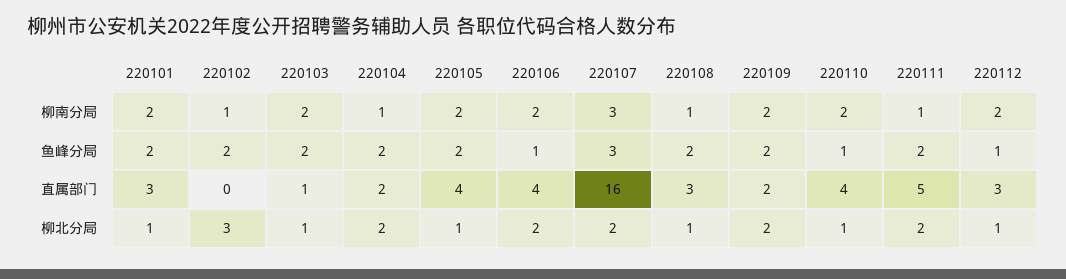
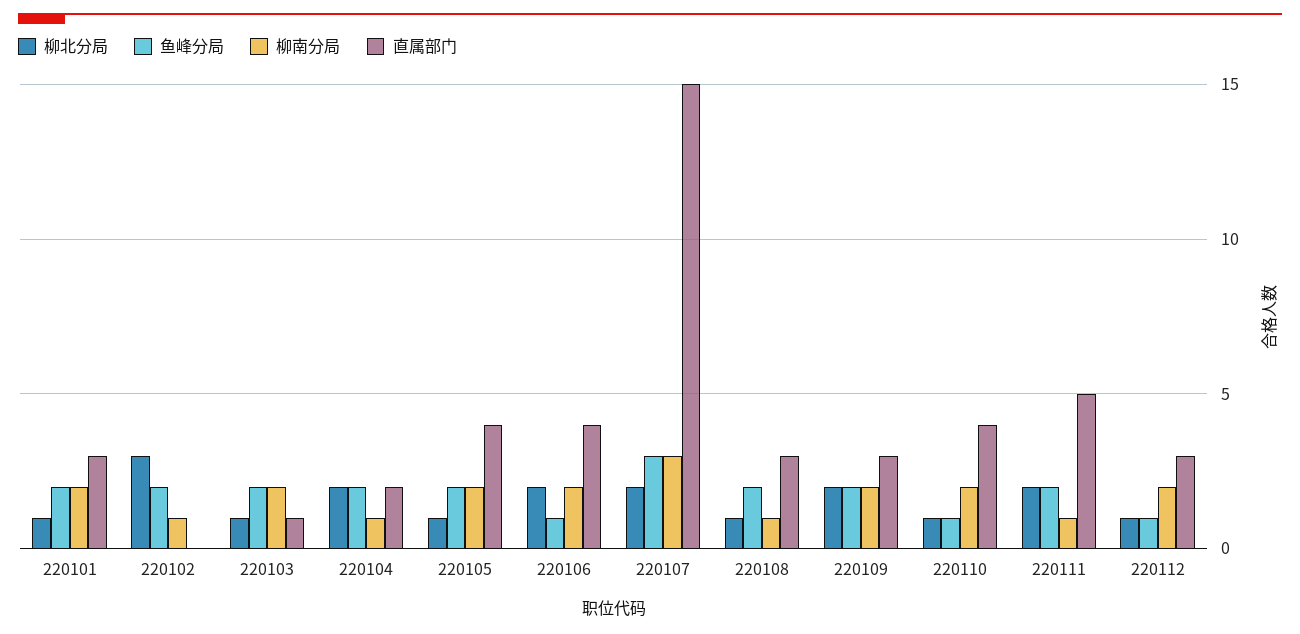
  {
    "柳南分局": {
      "220101": 2,
      "220102": 1,
      "220103": 2,
      "220104": 1,
      "220105": 2,
      "220106": 2,
      "220107": 3,
      "220108": 1,
      "220109": 2,
      "220110": 2,
      "220111": 1,
      "220112": 2
    },
    "鱼峰分局": {
      "220101": 2,
      "220102": 2,
      "220103": 2,
      "220104": 2,
      "220105": 2,
      "220106": 1,
      "220107": 3,
      "220108": 2,
      "220109": 2,
      "220110": 1,
      "220111": 2,
      "220112": 1
    },
    "直属部门": {
      "220101": 3,
      "220102": 0,
      "220103": 1,
      "220104": 2,
      "220105": 4,
      "220106": 4,
-     "220107": 16,
+     "220107": 15,
      "220108": 3,
-     "220109": 2,
+     "220109": 3,
      "220110": 4,
      "220111": 5,
      "220112": 3
    },
    "柳北分局": {
      "220101": 1,
      "220102": 3,
      "220103": 1,
      "220104": 2,
      "220105": 1,
      "220106": 2,
      "220107": 2,
      "220108": 1,
      "220109": 2,
      "220110": 1,
      "220111": 2,
      "220112": 1
    }
  }

